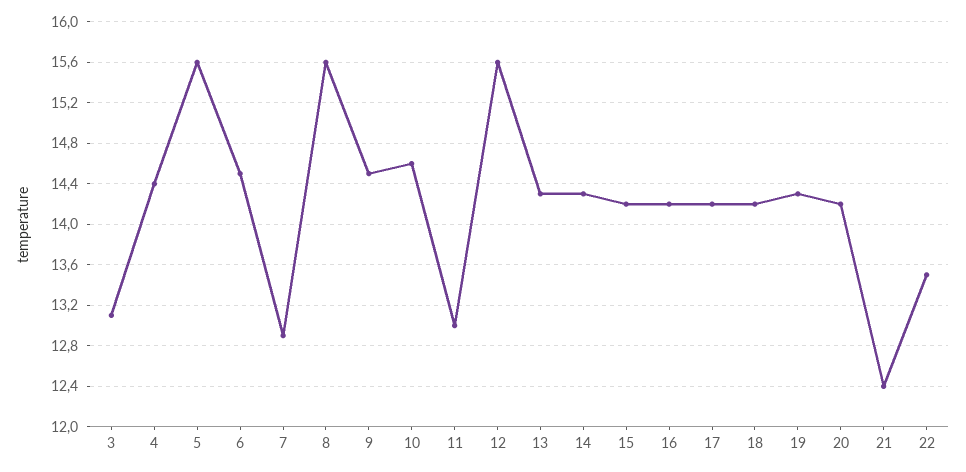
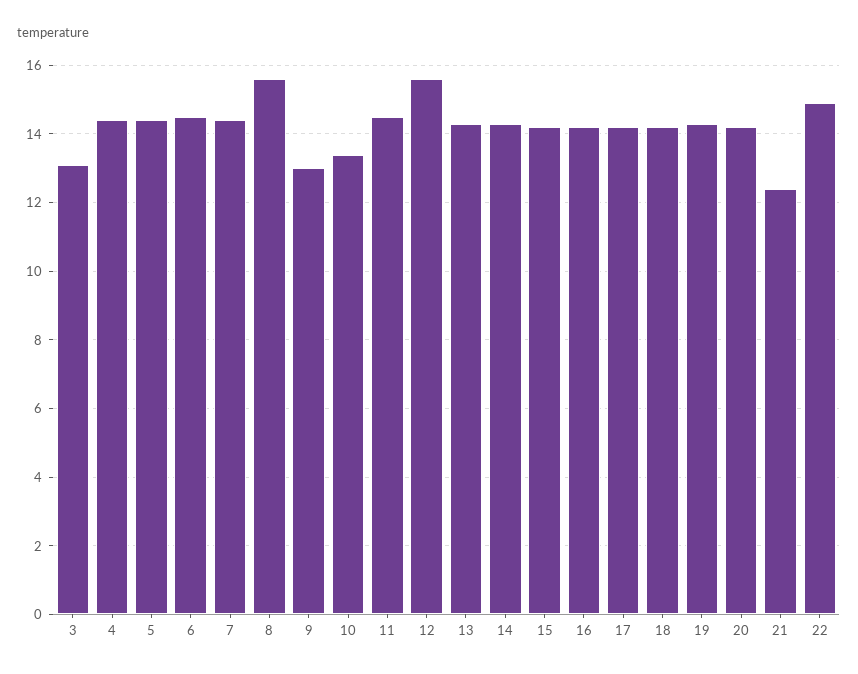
  {
    "3": 13.1,
    "4": 14.4,
-   "5": 15.6,
+   "5": 14.5,
    "6": 14.5,
-   "7": 12.9,
+   "7": 14.5,
    "8": 15.6,
-   "9": 14.5,
+   "9": 13,
-   "10": 14.6,
+   "10": 13.5,
-   "11": 13,
+   "11": 14.5,
    "12": 15.6,
    "13": 14.3,
    "14": 14.3,
    "15": 14.2,
    "16": 14.2,
    "17": 14.2,
    "18": 14.2,
    "19": 14.3,
    "20": 14.2,
    "21": 12.4,
-   "22": 13.5
+   "22": 15
  }

